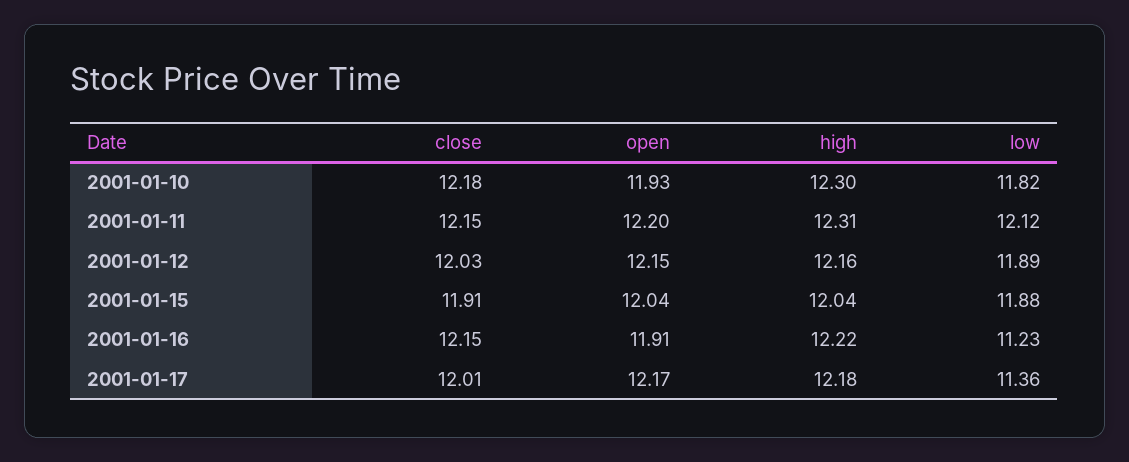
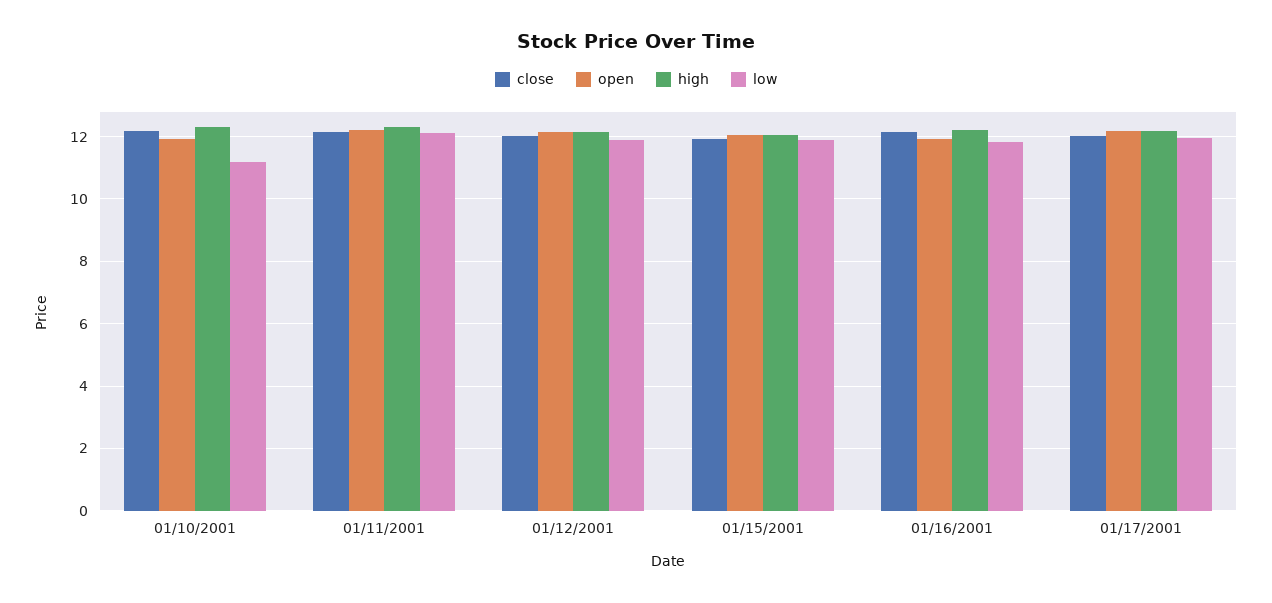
  {
    "close": {
      "2001-01-10": 12.18,
      "2001-01-11": 12.15,
      "2001-01-12": 12.03,
      "2001-01-15": 11.91,
      "2001-01-16": 12.15,
      "2001-01-17": 12.01
    },
    "open": {
      "2001-01-10": 11.93,
      "2001-01-11": 12.2,
      "2001-01-12": 12.15,
      "2001-01-15": 12.04,
      "2001-01-16": 11.91,
      "2001-01-17": 12.17
    },
    "high": {
      "2001-01-10": 12.3,
      "2001-01-11": 12.31,
      "2001-01-12": 12.16,
      "2001-01-15": 12.04,
      "2001-01-16": 12.22,
      "2001-01-17": 12.18
    },
    "low": {
-     "2001-01-10": 11.82,
+     "2001-01-10": 11.2,
      "2001-01-11": 12.12,
      "2001-01-12": 11.89,
      "2001-01-15": 11.88,
-     "2001-01-16": 11.23,
+     "2001-01-16": 11.8,
-     "2001-01-17": 11.36
+     "2001-01-17": 12
    }
  }

